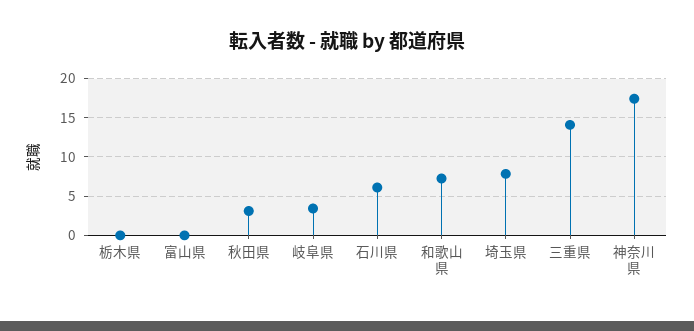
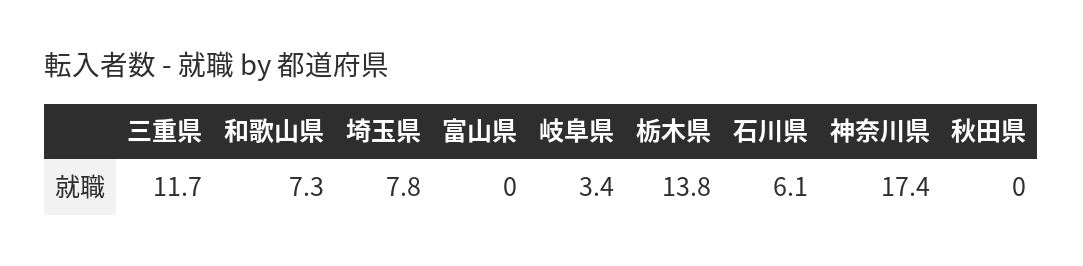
  {
-   "栃木県": 0,
+   "栃木県": 13.8,
    "富山県": 0,
-   "秋田県": 3,
+   "秋田県": 0,
    "岐阜県": 3.4,
    "石川県": 6.1,
    "和歌山県": 7.3,
    "埼玉県": 7.8,
-   "三重県": 14,
+   "三重県": 11.7,
    "神奈川県": 17.4
  }

